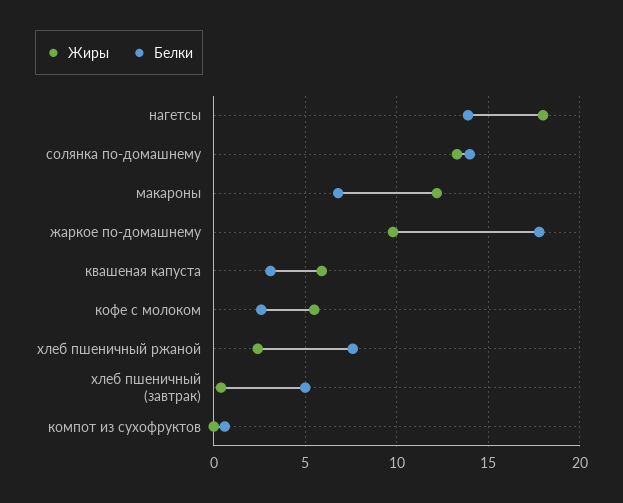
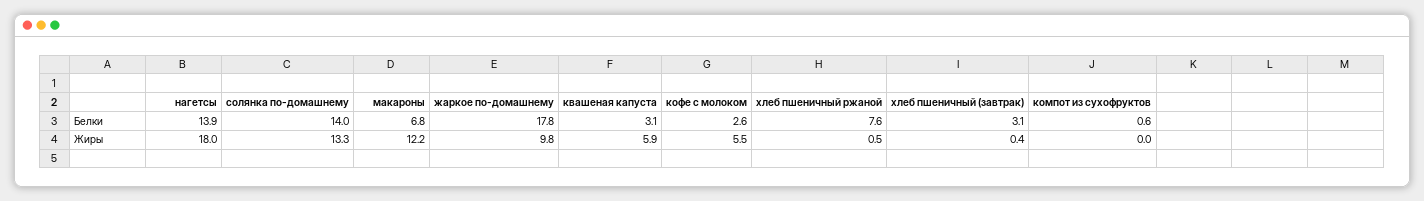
  {
    "Жиры": {
      "нагетсы": 18,
      "солянка по-домашнему": 13.3,
      "макароны": 12.2,
      "жаркое по-домашнему": 9.8,
      "квашеная капуста": 5.9,
      "кофе с молоком": 5.5,
-     "хлеб пшеничный ржаной": 2.5,
+     "хлеб пшеничный ржаной": 0.5,
      "хлеб пшеничный (завтрак)": 0.4,
      "компот из сухофруктов": 0
    },
    "Белки": {
      "нагетсы": 13.9,
      "солянка по-домашнему": 14,
      "макароны": 6.8,
      "жаркое по-домашнему": 17.8,
      "квашеная капуста": 3.1,
      "кофе с молоком": 2.6,
      "хлеб пшеничный ржаной": 7.6,
-     "хлеб пшеничный (завтрак)": 5,
+     "хлеб пшеничный (завтрак)": 3.1,
      "компот из сухофруктов": 0.6
    }
  }

